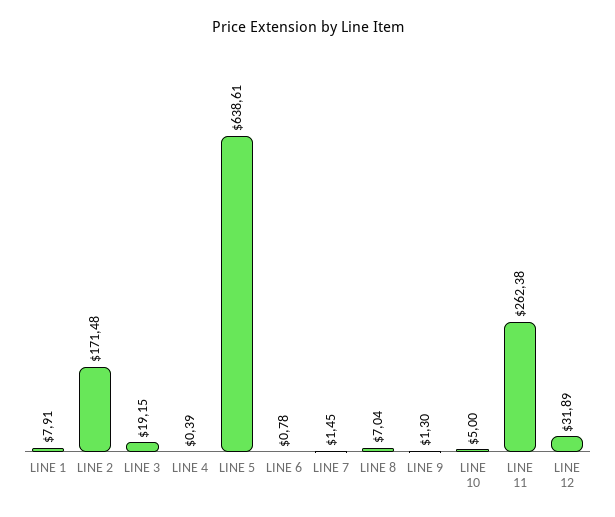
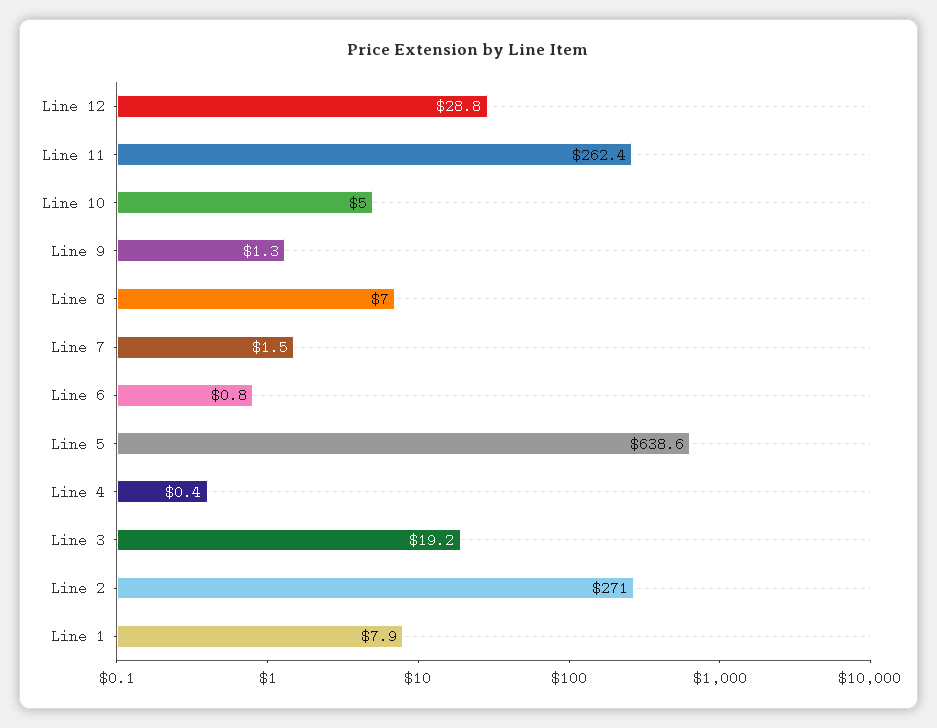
  {
    "LINE 1": 7.91,
-   "LINE 2": 171.48,
+   "LINE 2": 271,
    "LINE 3": 19.15,
    "LINE 4": 0.39,
    "LINE 5": 638.61,
    "LINE 6": 0.78,
    "LINE 7": 1.45,
    "LINE 8": 7.04,
    "LINE 9": 1.3,
    "LINE 10": 5,
    "LINE 11": 262.38,
-   "LINE 12": 31.89
+   "LINE 12": 28.8
  }

